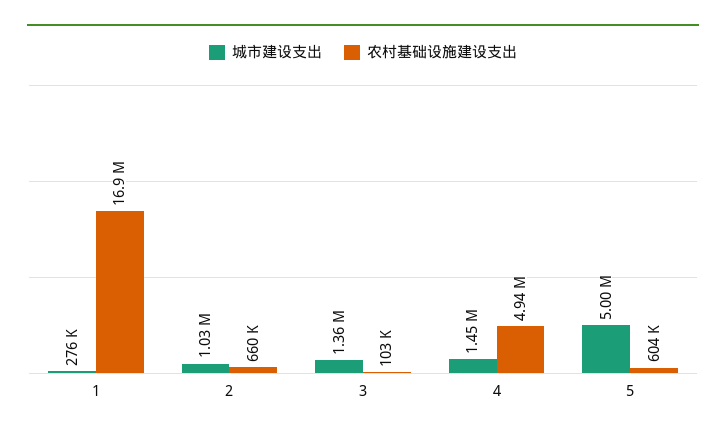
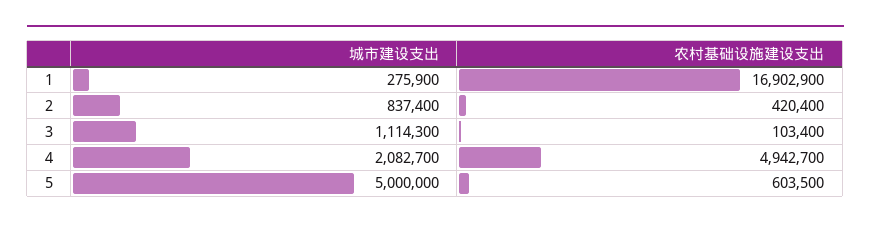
  {
    "城市建设支出": {
      "1": 275900,
-     "2": 1030000,
+     "2": 837400,
-     "3": 1360000,
+     "3": 1114300,
-     "4": 1450000,
+     "4": 2082700,
      "5": 5000000
    },
    "农村基础设施建设支出": {
      "1": 16902900,
-     "2": 660000,
+     "2": 420400,
      "3": 103400,
      "4": 4942700,
      "5": 603500
    }
  }

